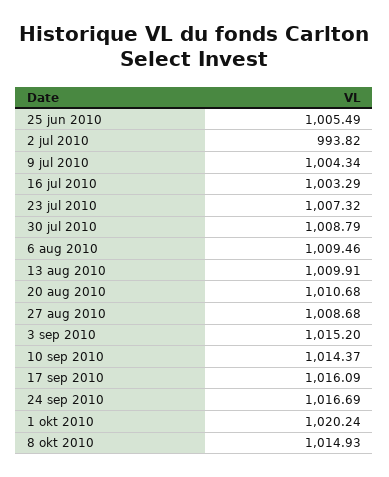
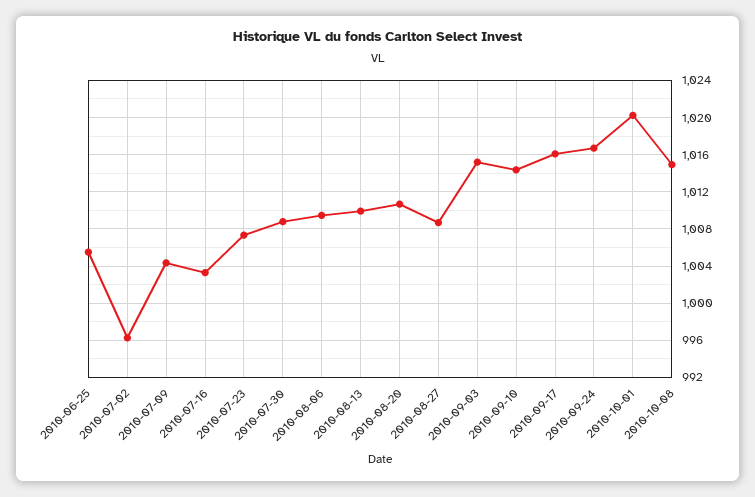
  {
    "25 jun 2010": 1005.49,
-   "2 jul 2010": 993.82,
+   "2 jul 2010": 996,
    "9 jul 2010": 1004.34,
    "16 jul 2010": 1003.29,
    "23 jul 2010": 1007.32,
    "30 jul 2010": 1008.79,
    "6 aug 2010": 1009.46,
    "13 aug 2010": 1009.91,
    "20 aug 2010": 1010.68,
    "27 aug 2010": 1008.68,
    "3 sep 2010": 1015.2,
    "10 sep 2010": 1014.37,
    "17 sep 2010": 1016.09,
    "24 sep 2010": 1016.69,
    "1 okt 2010": 1020.24,
    "8 okt 2010": 1014.93
  }

